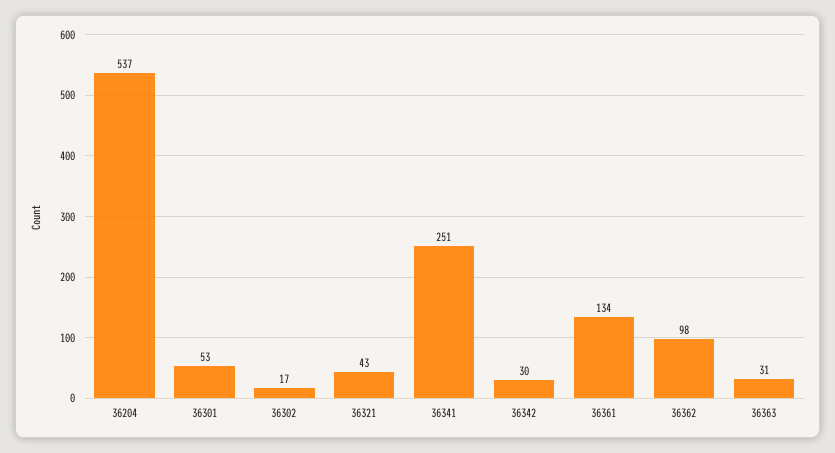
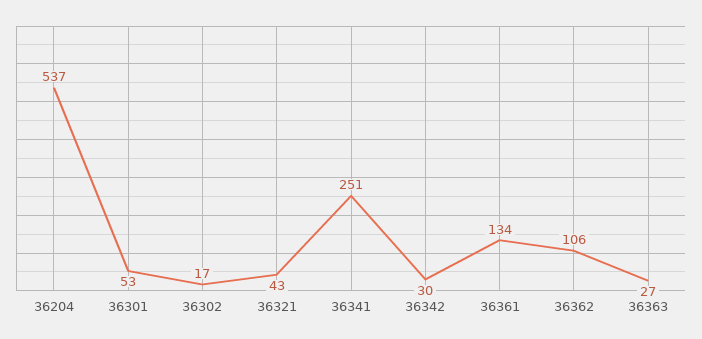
  {
    "36204": 537,
    "36301": 53,
    "36302": 17,
    "36321": 43,
    "36341": 251,
    "36342": 30,
    "36361": 134,
-   "36362": 98,
+   "36362": 106,
-   "36363": 31
+   "36363": 27
  }

